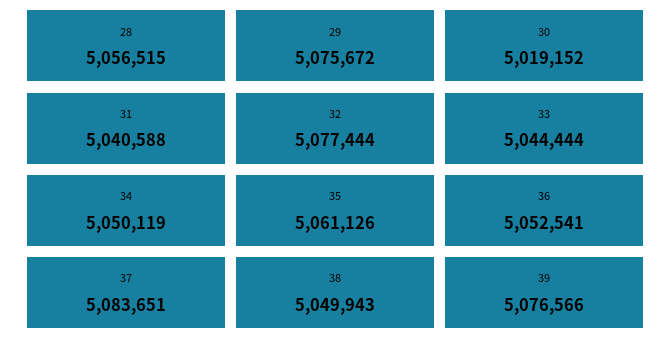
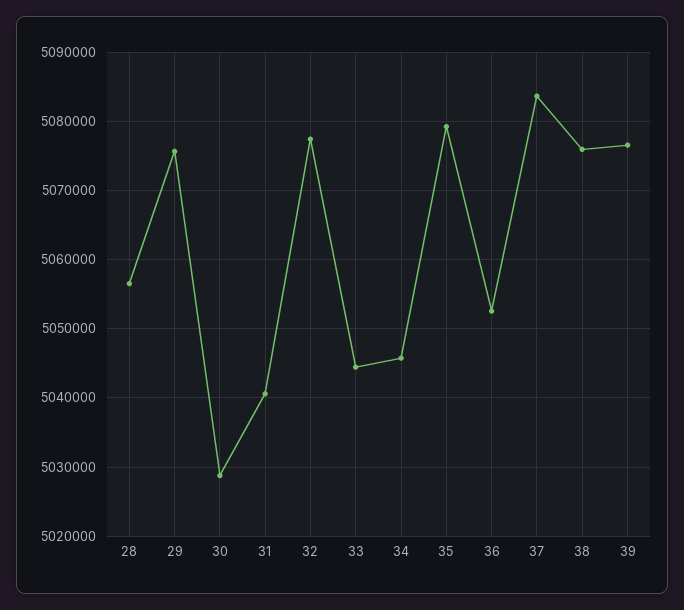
  {
    "28": 5056515,
    "29": 5075672,
-   "30": 5019152,
+   "30": 5029000,
    "31": 5040588,
    "32": 5077444,
    "33": 5044444,
-   "34": 5050119,
+   "34": 5046000,
-   "35": 5061126,
+   "35": 5079000,
    "36": 5052541,
    "37": 5083651,
-   "38": 5049943,
+   "38": 5076000,
    "39": 5076566
  }

